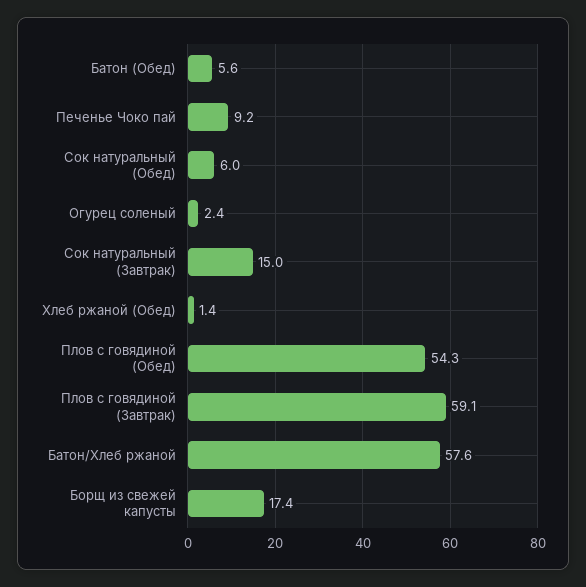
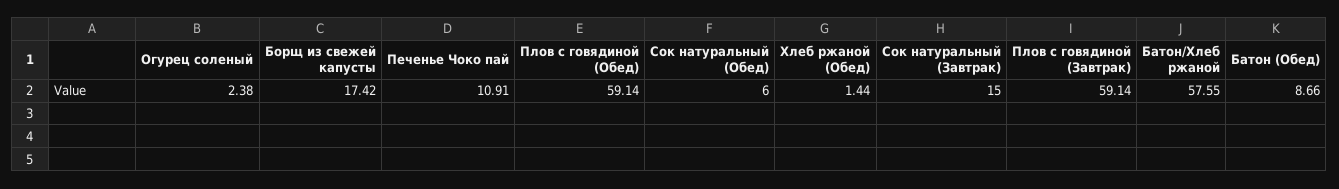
  {
-   "Батон (Обед)": 5.6,
+   "Батон (Обед)": 8.66,
-   "Печенье Чоко пай": 9.2,
+   "Печенье Чоко пай": 10.91,
    "Сок натуральный (Обед)": 6,
    "Огурец соленый": 2.38,
    "Сок натуральный (Завтрак)": 15,
    "Хлеб ржаной (Обед)": 1.44,
-   "Плов с говядиной (Обед)": 54.3,
+   "Плов с говядиной (Обед)": 59.14,
    "Плов с говядиной (Завтрак)": 59.14,
    "Батон/Хлеб ржаной": 57.55,
    "Борщ из свежей капусты": 17.42
  }

